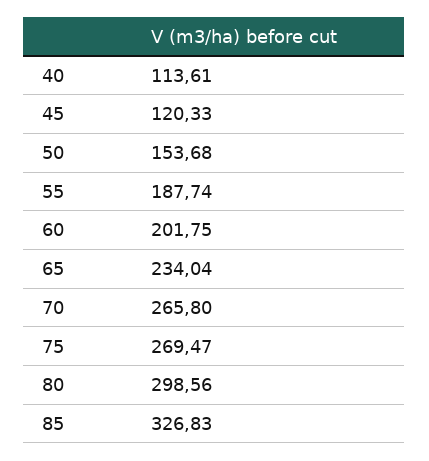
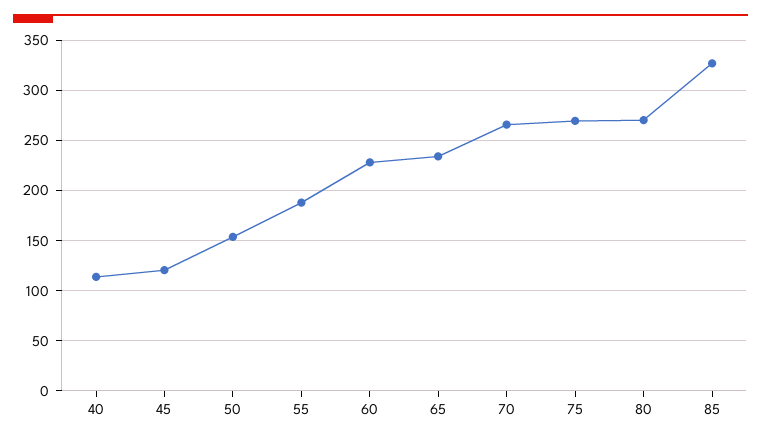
  {
    "40": 113.61,
    "45": 120.33,
    "50": 153.68,
    "55": 187.74,
-   "60": 201.75,
+   "60": 230,
    "65": 234.04,
    "70": 265.8,
    "75": 269.47,
-   "80": 298.56,
+   "80": 270,
    "85": 326.83
  }

